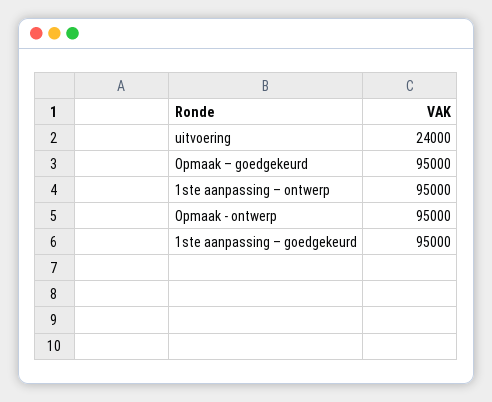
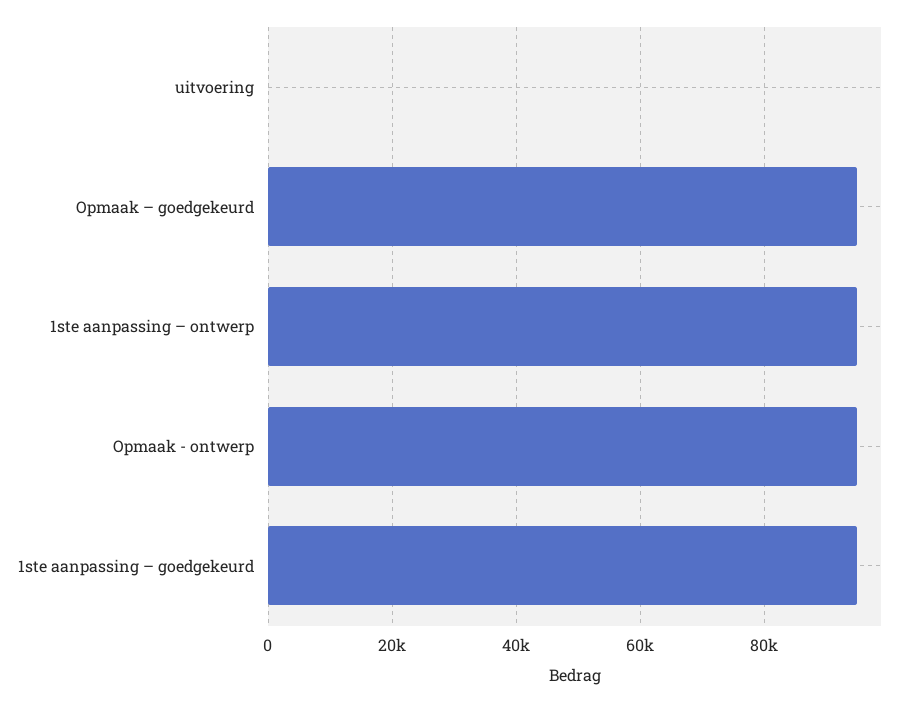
  {
-   "uitvoering": 24000,
+   "uitvoering": 0,
    "Opmaak – goedgekeurd": 95000,
    "1ste aanpassing – ontwerp": 95000,
    "Opmaak - ontwerp": 95000,
    "1ste aanpassing – goedgekeurd": 95000
  }

